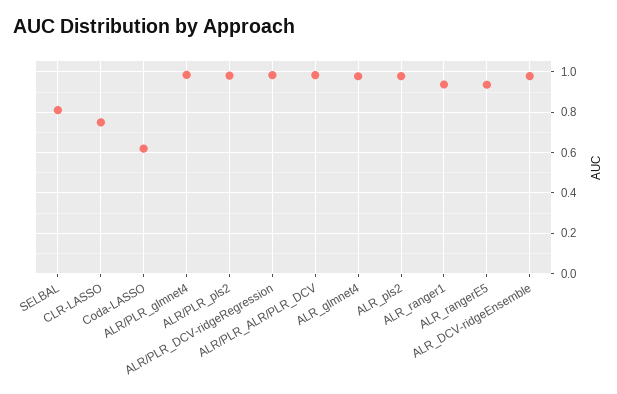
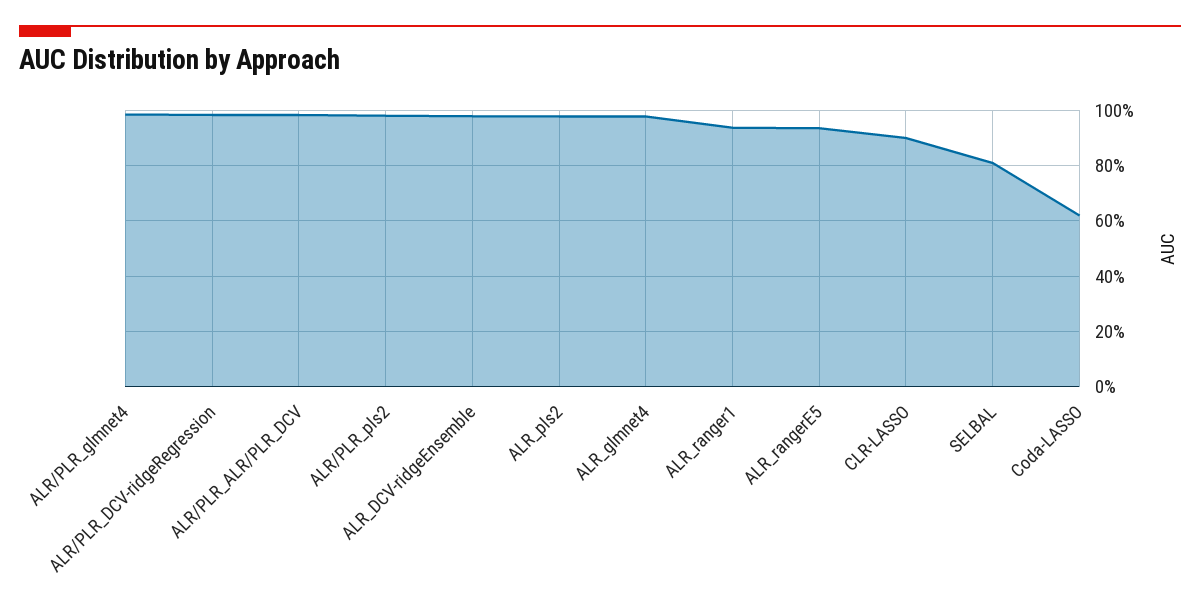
  {
    "SELBAL": 0.8,
-   "CLR-LASSO": 0.75,
+   "CLR-LASSO": 0.9,
    "Coda-LASSO": 0.625,
    "ALR/PLR_glmnet4": 0.975,
    "ALR/PLR_pls2": 0.975,
    "ALR/PLR_DCV-ridgeRegression": 0.975,
    "ALR/PLR_ALR/PLR_DCV": 0.975,
    "ALR_glmnet4": 0.975,
    "ALR_pls2": 0.975,
    "ALR_ranger1": 0.925,
    "ALR_rangerE5": 0.925,
    "ALR_DCV-ridgeEnsemble": 0.975
  }

